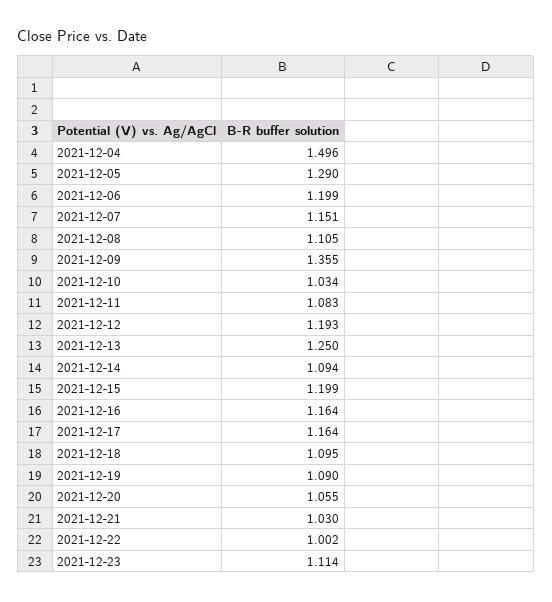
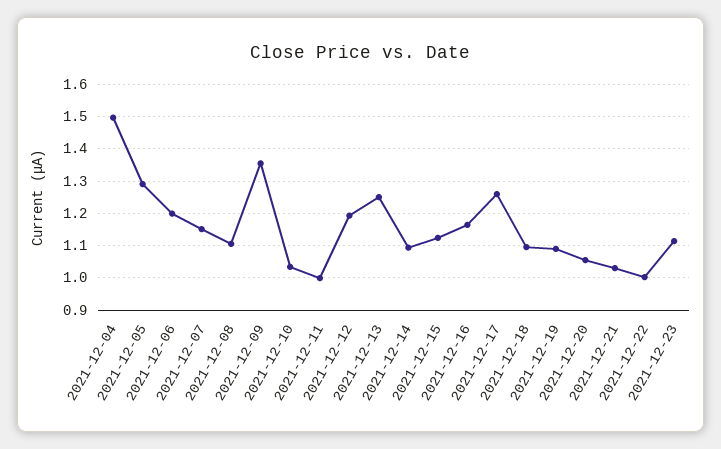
  {
    "2021-12-04": 1.496,
    "2021-12-05": 1.29,
    "2021-12-06": 1.199,
    "2021-12-07": 1.151,
    "2021-12-08": 1.105,
    "2021-12-09": 1.355,
    "2021-12-10": 1.034,
-   "2021-12-11": 1.083,
+   "2021-12-11": 1,
    "2021-12-12": 1.193,
    "2021-12-13": 1.25,
    "2021-12-14": 1.094,
-   "2021-12-15": 1.199,
+   "2021-12-15": 1.12,
    "2021-12-16": 1.164,
-   "2021-12-17": 1.164,
+   "2021-12-17": 1.26,
    "2021-12-18": 1.095,
    "2021-12-19": 1.09,
    "2021-12-20": 1.055,
    "2021-12-21": 1.03,
    "2021-12-22": 1.002,
    "2021-12-23": 1.114
  }

